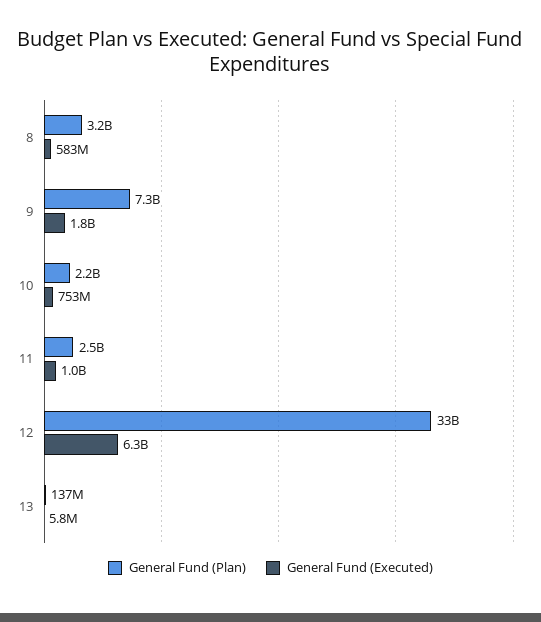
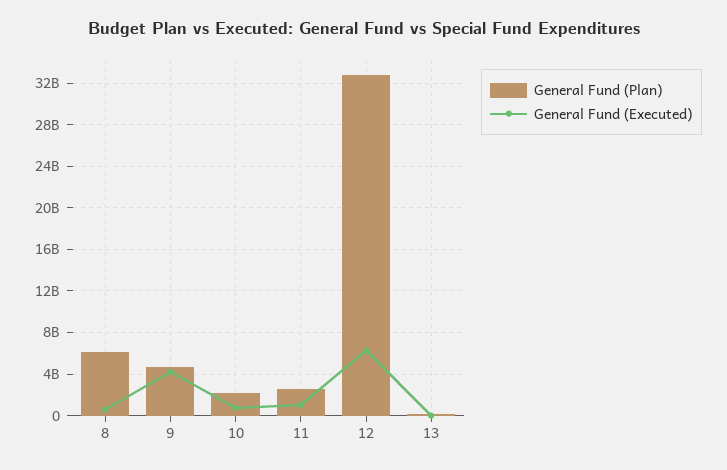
  {
    "General Fund (Plan)": {
-     "8": 3200000000,
+     "8": 6000000000,
-     "9": 7300000000,
+     "9": 5000000000,
      "10": 2200000000,
      "11": 2500000000,
      "12": 33000000000,
      "13": 137000000
    },
    "General Fund (Executed)": {
      "8": 583000000,
-     "9": 1800000000,
+     "9": 4000000000,
      "10": 753000000,
      "11": 1000000000,
      "12": 6300000000,
      "13": 5800000
    }
  }

